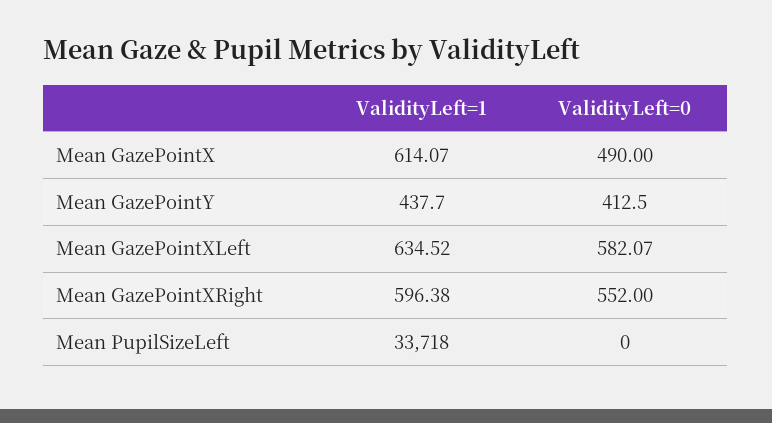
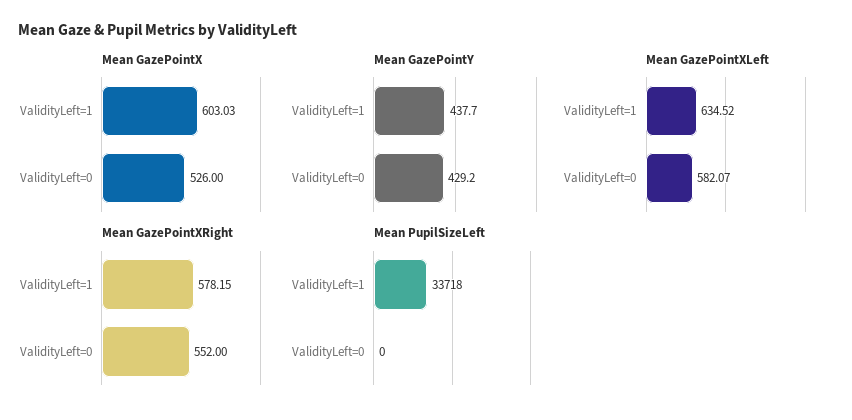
  {
    "Mean GazePointX": {
-     "ValidityLeft=1": 614.07,
+     "ValidityLeft=1": 603.03,
-     "ValidityLeft=0": 490
+     "ValidityLeft=0": 526
    },
    "Mean GazePointY": {
      "ValidityLeft=1": 437.7,
-     "ValidityLeft=0": 412.5
+     "ValidityLeft=0": 429.2
    },
    "Mean GazePointXLeft": {
      "ValidityLeft=1": 634.52,
      "ValidityLeft=0": 582.07
    },
    "Mean GazePointXRight": {
-     "ValidityLeft=1": 596.38,
+     "ValidityLeft=1": 578.15,
      "ValidityLeft=0": 552
    },
    "Mean PupilSizeLeft": {
      "ValidityLeft=1": 33718,
      "ValidityLeft=0": 0
    }
  }

